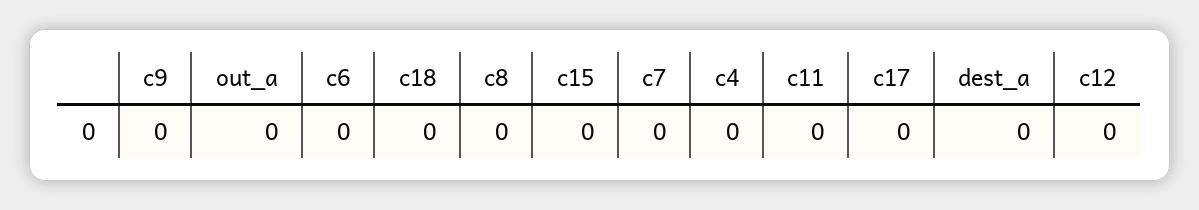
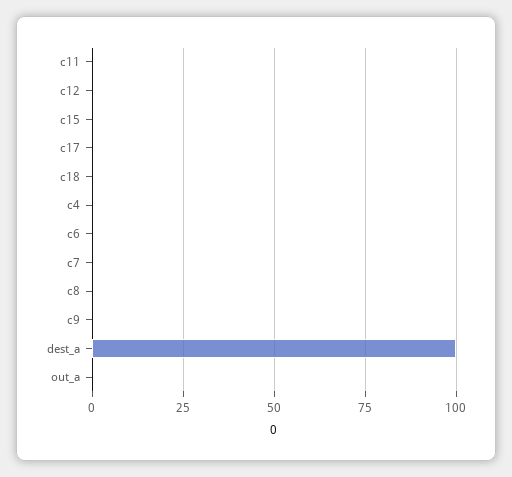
  {
    "c9": 0,
    "out_a": 0,
    "c6": 0,
    "c18": 0,
    "c8": 0,
    "c15": 0,
    "c7": 0,
    "c4": 0,
    "c11": 0,
    "c17": 0,
-   "dest_a": 0,
+   "dest_a": 100,
    "c12": 0
  }

